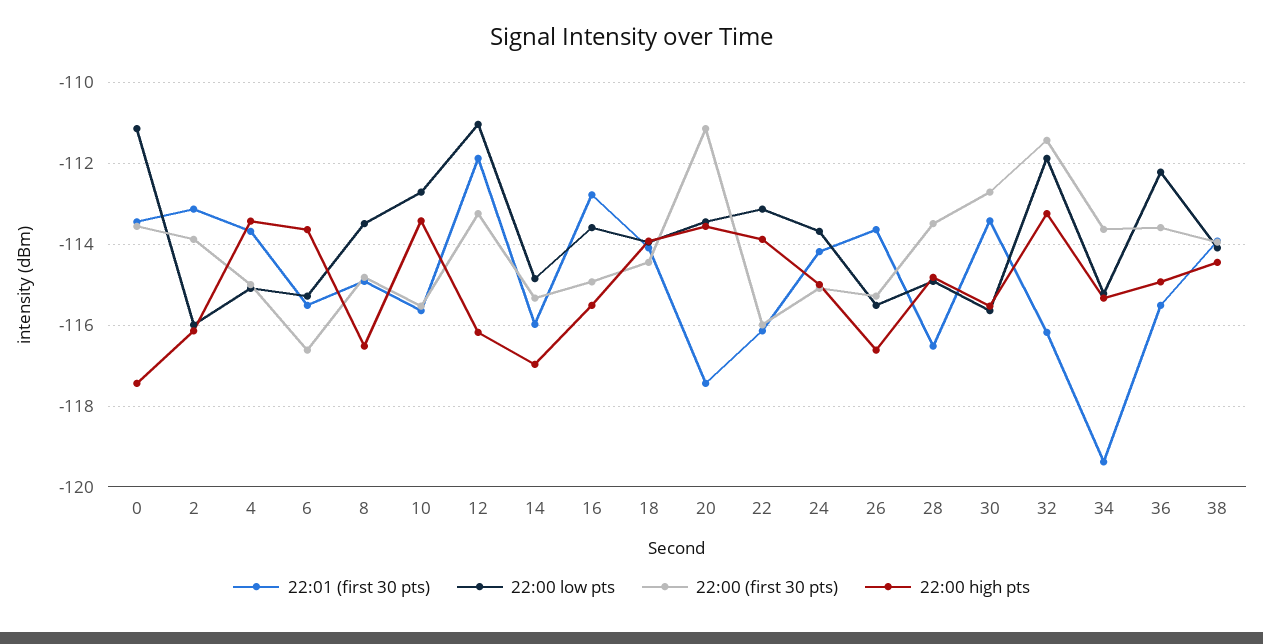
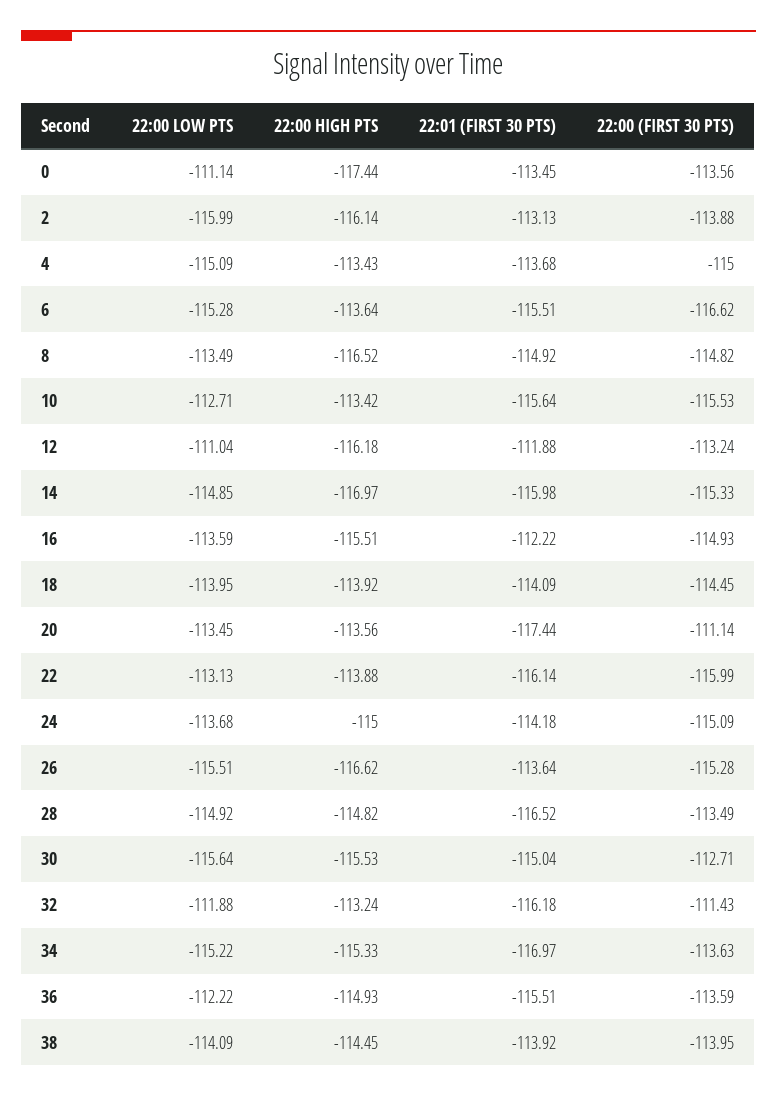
  {
    "22:01 (first 30 pts)": {
      "0": -113.45,
      "2": -113.13,
      "4": -113.68,
      "6": -115.51,
      "8": -114.92,
      "10": -115.64,
      "12": -111.88,
      "14": -115.98,
-     "16": -112.8,
+     "16": -112.22,
      "18": -114.09,
      "20": -117.44,
      "22": -116.14,
      "24": -114.18,
      "26": -113.64,
      "28": -116.52,
-     "30": -113.4,
+     "30": -115.04,
      "32": -116.18,
-     "34": -119.4,
+     "34": -116.97,
      "36": -115.51,
      "38": -113.92
    },
    "22:00 low pts": {
      "0": -111.14,
      "2": -115.99,
      "4": -115.09,
      "6": -115.28,
      "8": -113.49,
      "10": -112.71,
      "12": -111.04,
      "14": -114.85,
      "16": -113.59,
      "18": -113.95,
      "20": -113.45,
      "22": -113.13,
      "24": -113.68,
      "26": -115.51,
      "28": -114.92,
      "30": -115.64,
      "32": -111.88,
      "34": -115.22,
      "36": -112.22,
      "38": -114.09
    },
    "22:00 (first 30 pts)": {
      "0": -113.56,
      "2": -113.88,
      "4": -115,
      "6": -116.62,
      "8": -114.82,
      "10": -115.53,
      "12": -113.24,
      "14": -115.33,
      "16": -114.93,
      "18": -114.45,
      "20": -111.14,
      "22": -115.99,
      "24": -115.09,
      "26": -115.28,
      "28": -113.49,
      "30": -112.71,
      "32": -111.43,
      "34": -113.63,
      "36": -113.59,
      "38": -113.95
    },
    "22:00 high pts": {
      "0": -117.44,
      "2": -116.14,
      "4": -113.43,
      "6": -113.64,
      "8": -116.52,
      "10": -113.42,
      "12": -116.18,
      "14": -116.97,
      "16": -115.51,
      "18": -113.92,
      "20": -113.56,
      "22": -113.88,
      "24": -115,
      "26": -116.62,
      "28": -114.82,
      "30": -115.53,
      "32": -113.24,
      "34": -115.33,
      "36": -114.93,
      "38": -114.45
    }
  }

